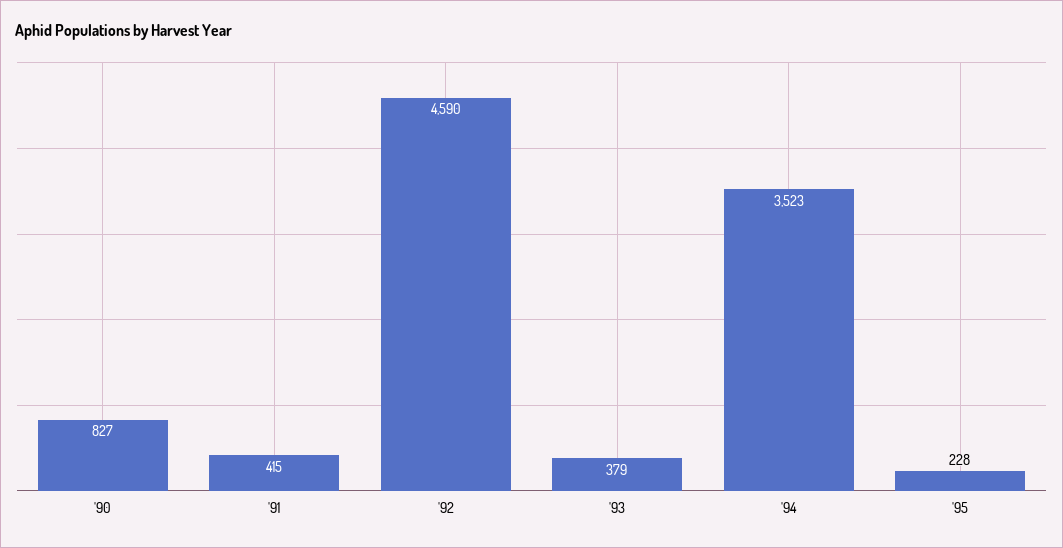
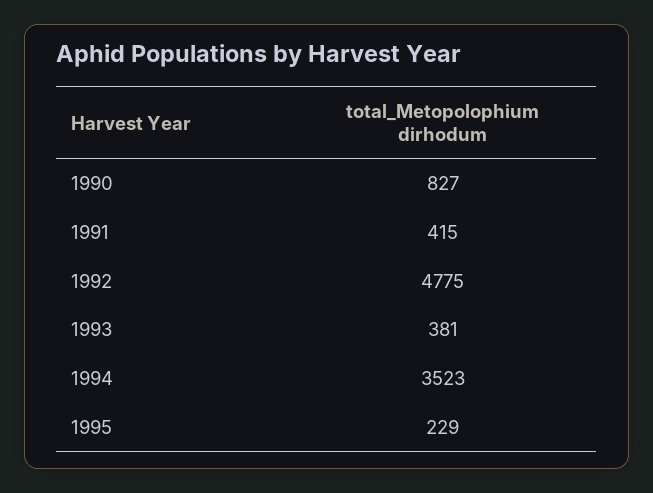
  {
    "'90": 827,
    "'91": 415,
-   "'92": 4590,
+   "'92": 4775,
-   "'93": 379,
+   "'93": 381,
    "'94": 3523,
-   "'95": 228
+   "'95": 229
  }

